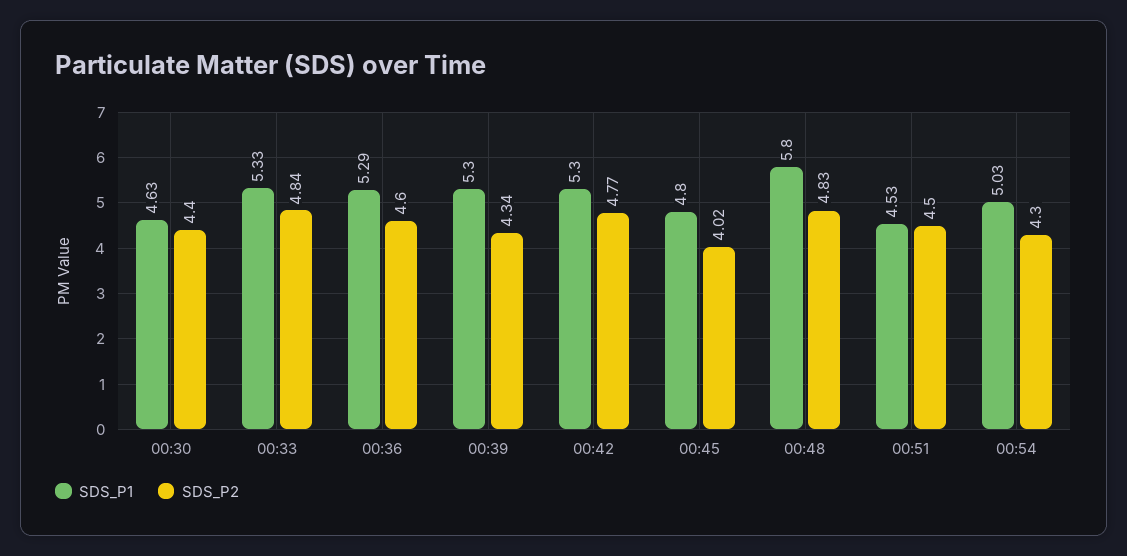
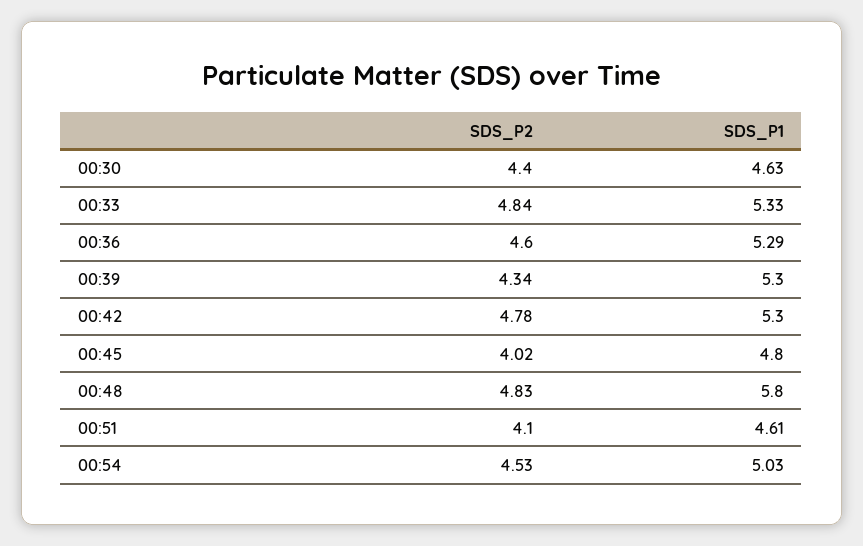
  {
    "SDS_P1": {
      "00:30": 4.63,
      "00:33": 5.33,
      "00:36": 5.29,
      "00:39": 5.3,
      "00:42": 5.3,
      "00:45": 4.8,
      "00:48": 5.8,
-     "00:51": 4.53,
+     "00:51": 4.61,
      "00:54": 5.03
    },
    "SDS_P2": {
      "00:30": 4.4,
      "00:33": 4.84,
      "00:36": 4.6,
      "00:39": 4.34,
-     "00:42": 4.77,
+     "00:42": 4.78,
      "00:45": 4.02,
      "00:48": 4.83,
-     "00:51": 4.5,
+     "00:51": 4.1,
-     "00:54": 4.3
+     "00:54": 4.53
    }
  }

